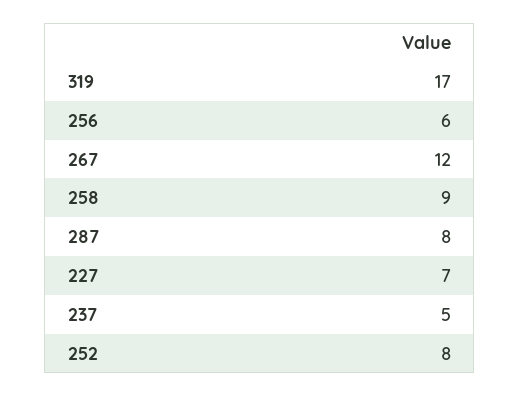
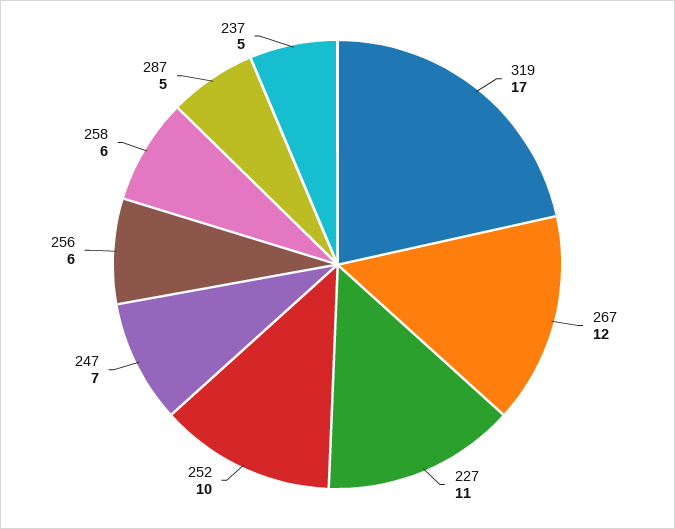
  {
    "319": 17,
    "256": 6,
    "267": 12,
-   "258": 9,
+   "258": 6,
-   "287": 8,
+   "287": 5,
-   "227": 7,
+   "227": 11,
    "237": 5,
-   "252": 8
+   "252": 10,
+   "247": 7
  }

